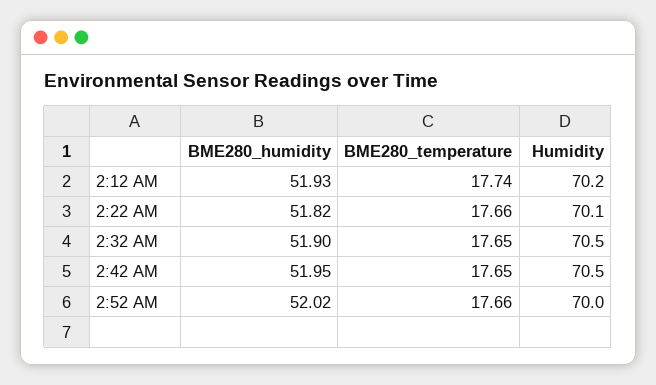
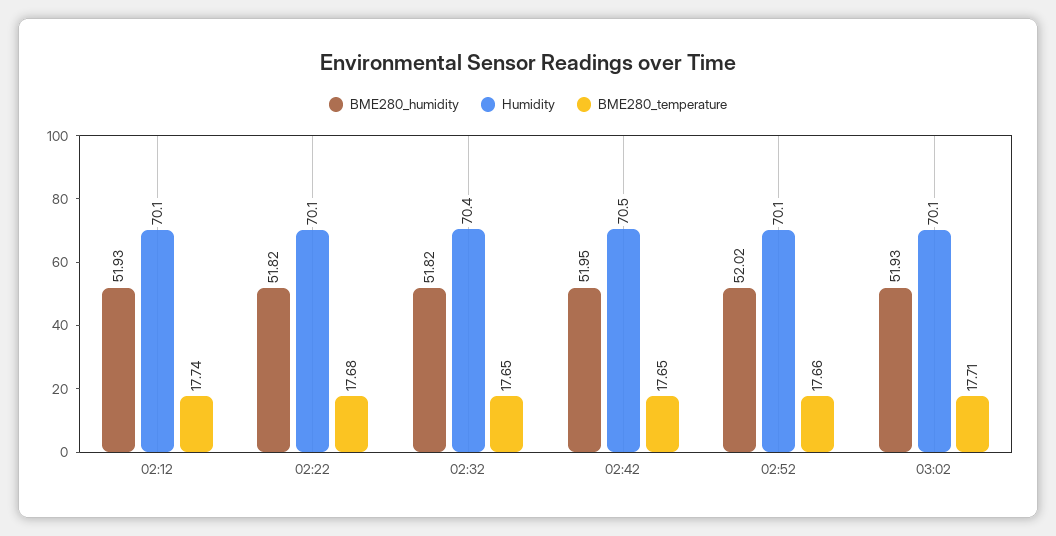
  {
    "BME280_humidity": {
      "2:12 AM": 51.93,
      "2:22 AM": 51.82,
-     "2:32 AM": 51.9,
+     "2:32 AM": 51.82,
      "2:42 AM": 51.95,
-     "2:52 AM": 52.02
+     "2:52 AM": 52.02,
+     "03:02": 51.93
    },
    "BME280_temperature": {
      "2:12 AM": 17.74,
-     "2:22 AM": 17.66,
+     "2:22 AM": 17.68,
      "2:32 AM": 17.65,
      "2:42 AM": 17.65,
-     "2:52 AM": 17.66
+     "2:52 AM": 17.66,
+     "03:02": 17.71
    },
    "Humidity": {
-     "2:12 AM": 70.2,
+     "2:12 AM": 70.1,
      "2:22 AM": 70.1,
-     "2:32 AM": 70.5,
+     "2:32 AM": 70.4,
      "2:42 AM": 70.5,
-     "2:52 AM": 70
+     "2:52 AM": 70.1,
+     "03:02": 70.1
    }
  }

